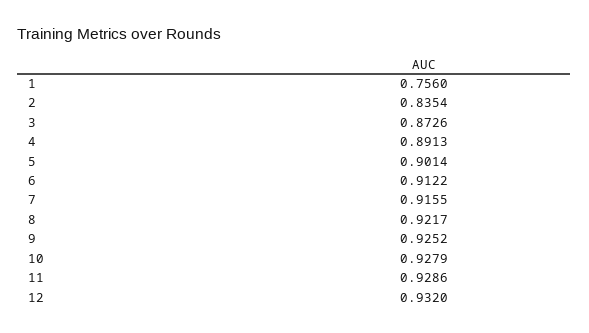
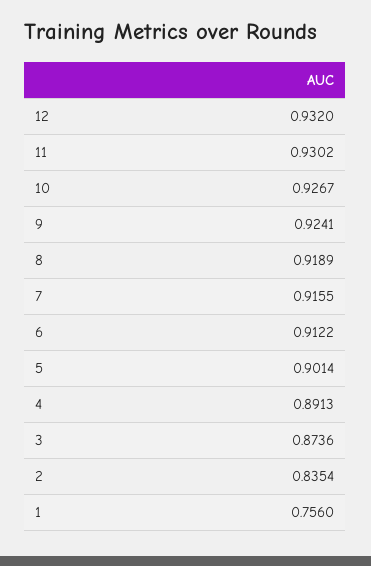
  {
    "1": 0.756,
    "2": 0.8354,
-   "3": 0.8726,
+   "3": 0.8736,
    "4": 0.8913,
    "5": 0.9014,
    "6": 0.9122,
    "7": 0.9155,
-   "8": 0.9217,
+   "8": 0.9189,
-   "9": 0.9252,
+   "9": 0.9241,
-   "10": 0.9279,
+   "10": 0.9267,
-   "11": 0.9286,
+   "11": 0.9302,
    "12": 0.932
  }

